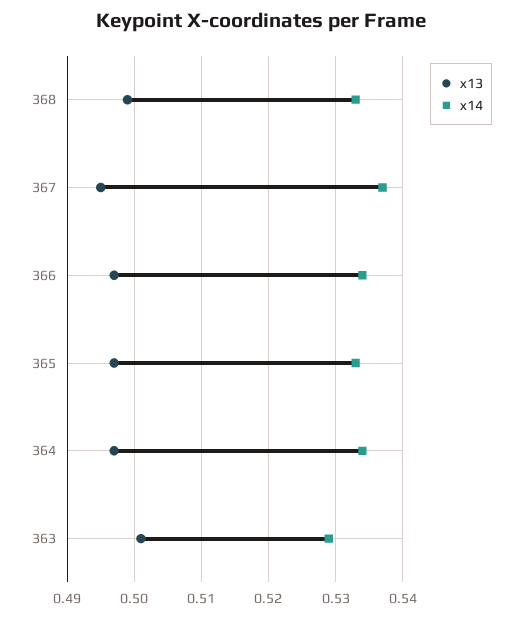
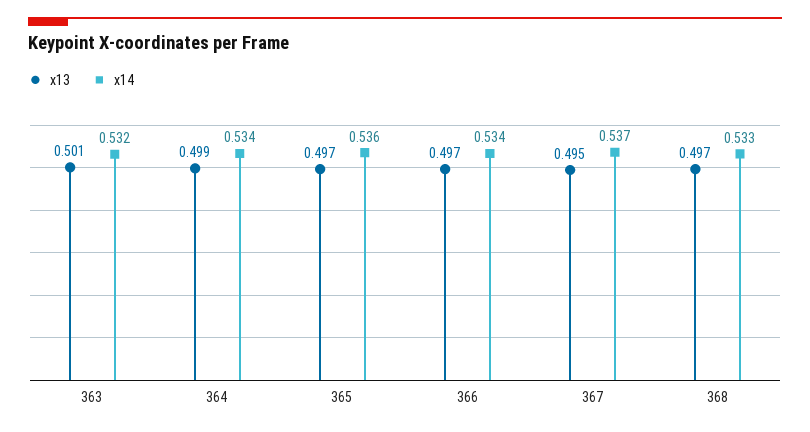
  {
    "x13": {
-     "368": 0.499,
+     "368": 0.497,
      "367": 0.495,
      "366": 0.497,
      "365": 0.497,
-     "364": 0.497,
+     "364": 0.499,
      "363": 0.501
    },
    "x14": {
      "368": 0.533,
      "367": 0.537,
      "366": 0.534,
-     "365": 0.533,
+     "365": 0.536,
      "364": 0.534,
-     "363": 0.529
+     "363": 0.532
    }
  }

